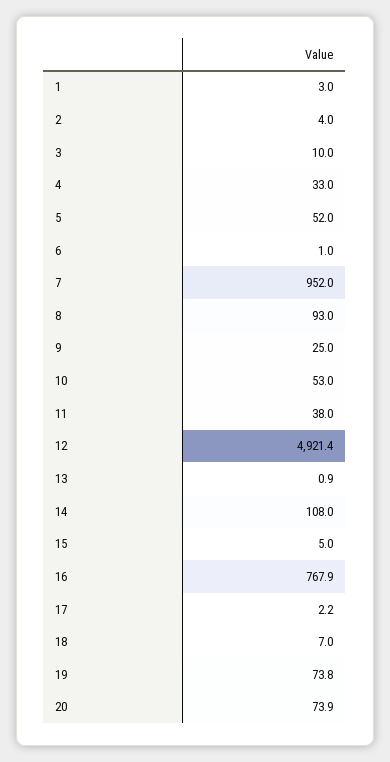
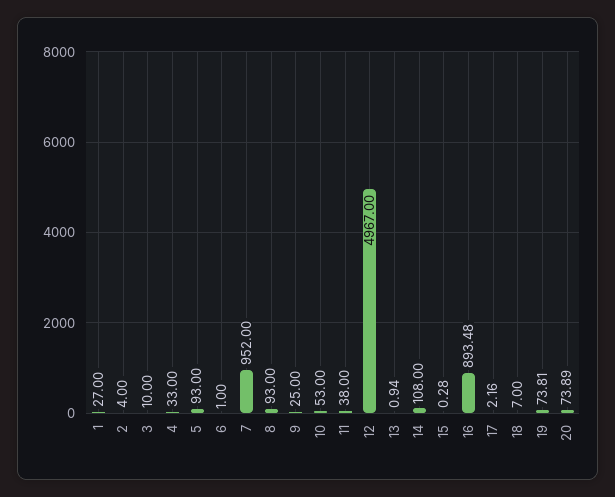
  {
-   "1": 3,
+   "1": 27,
    "2": 4,
    "3": 10,
    "4": 33,
-   "5": 52,
+   "5": 93,
    "6": 1,
    "7": 952,
    "8": 93,
    "9": 25,
    "10": 53,
    "11": 38,
-   "12": 4921.4,
+   "12": 4967,
    "13": 0.94,
    "14": 108,
-   "15": 5,
+   "15": 0.28,
-   "16": 767.9,
+   "16": 893.48,
    "17": 2.16,
    "18": 7,
    "19": 73.81,
    "20": 73.89
  }

